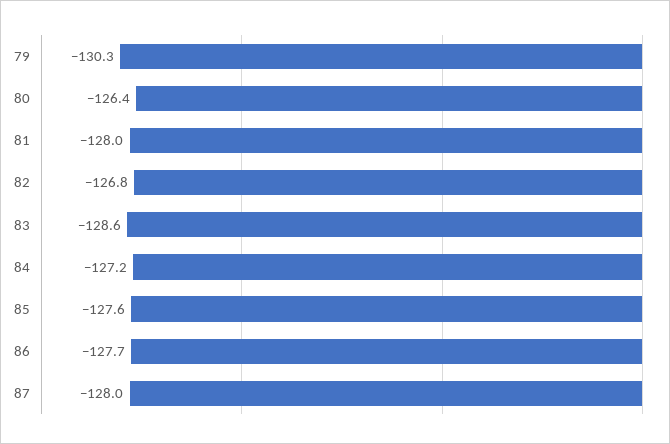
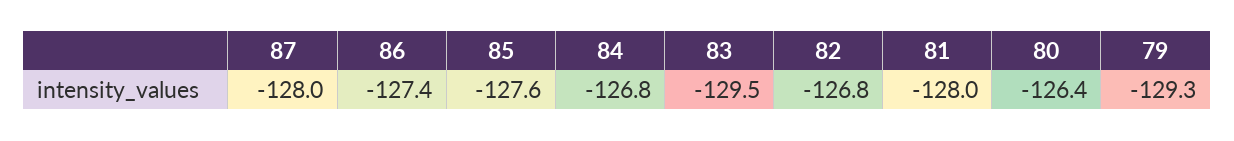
  {
-   "79": -130.3,
+   "79": -129.3,
    "80": -126.4,
    "81": -128,
    "82": -126.8,
-   "83": -128.6,
+   "83": -129.5,
-   "84": -127.2,
+   "84": -126.8,
    "85": -127.6,
-   "86": -127.7,
+   "86": -127.4,
    "87": -128
  }

